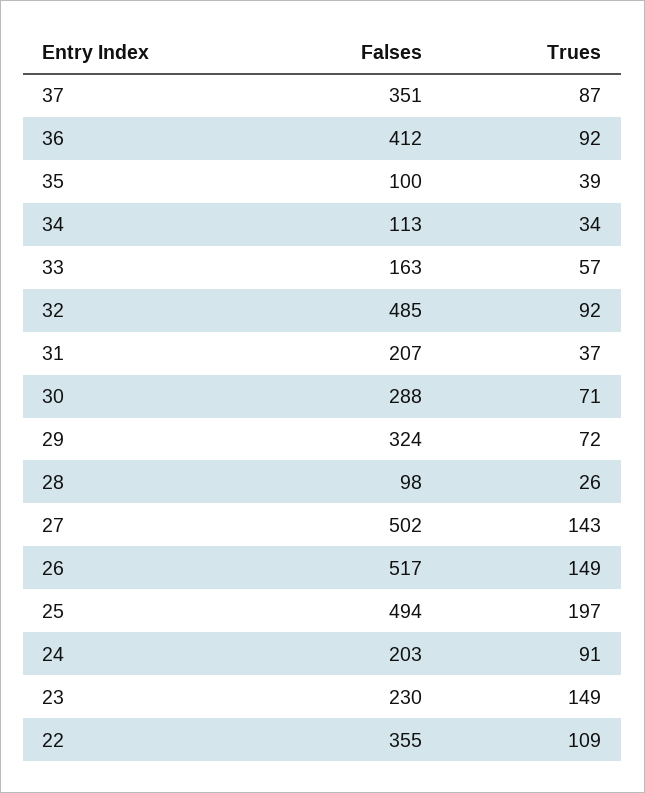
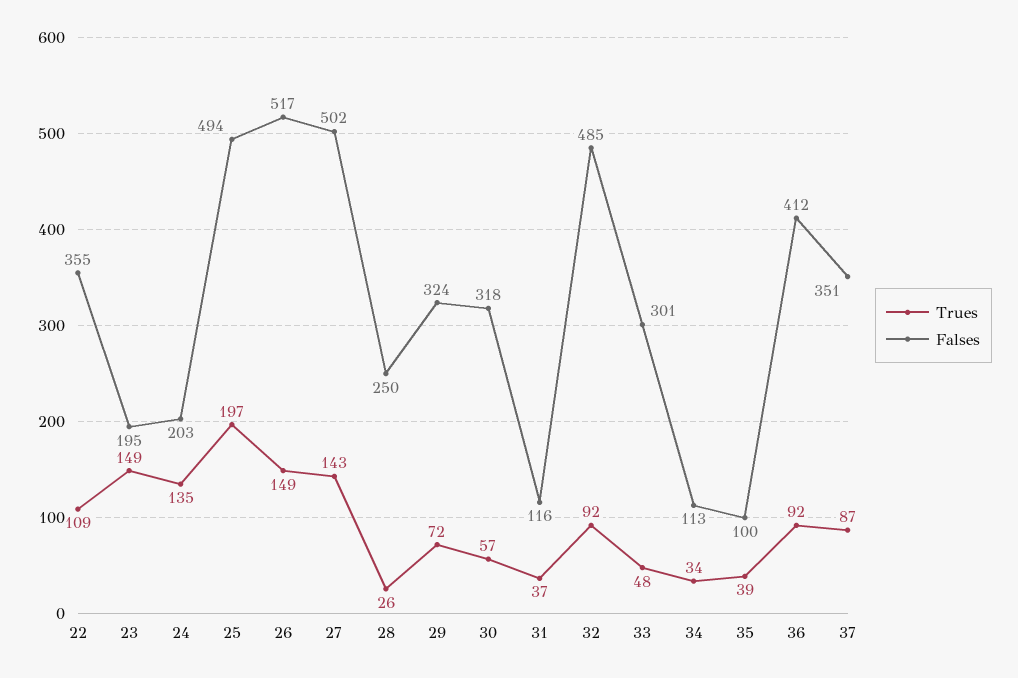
  {
    "Falses": {
      "37": 351,
      "36": 412,
      "35": 100,
      "34": 113,
-     "33": 163,
+     "33": 301,
      "32": 485,
-     "31": 207,
+     "31": 116,
-     "30": 288,
+     "30": 318,
      "29": 324,
-     "28": 98,
+     "28": 250,
      "27": 502,
      "26": 517,
      "25": 494,
      "24": 203,
-     "23": 230,
+     "23": 195,
      "22": 355
    },
    "Trues": {
      "37": 87,
      "36": 92,
      "35": 39,
      "34": 34,
-     "33": 57,
+     "33": 48,
      "32": 92,
      "31": 37,
-     "30": 71,
+     "30": 57,
      "29": 72,
      "28": 26,
      "27": 143,
      "26": 149,
      "25": 197,
-     "24": 91,
+     "24": 135,
      "23": 149,
      "22": 109
    }
  }

